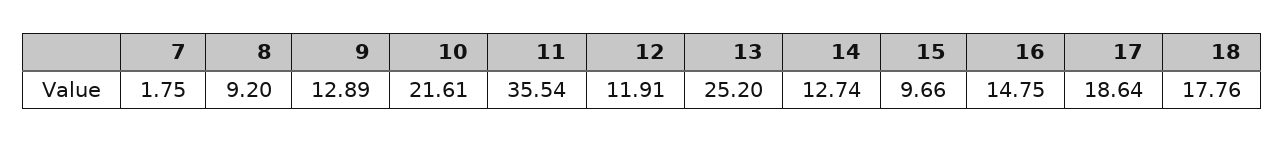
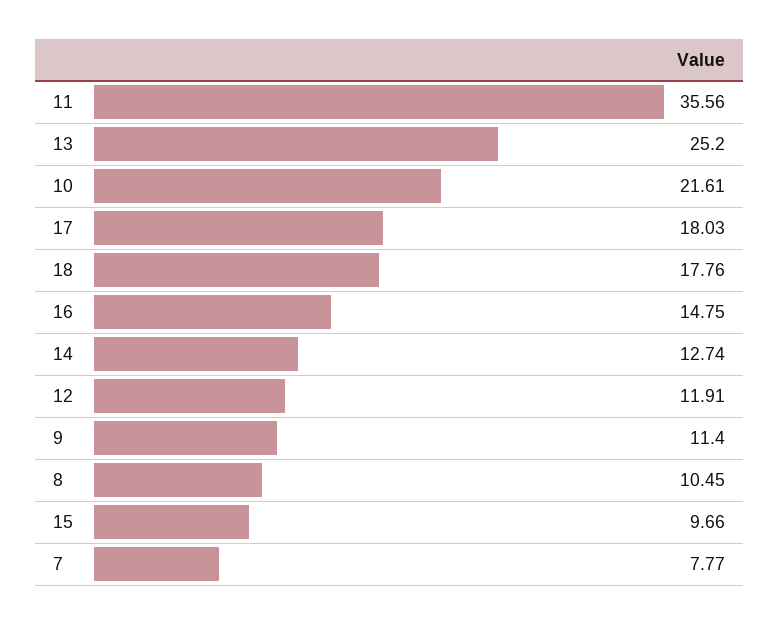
  {
-   "7": 1.75,
+   "7": 7.77,
-   "8": 9.2,
+   "8": 10.45,
-   "9": 12.89,
+   "9": 11.4,
    "10": 21.61,
-   "11": 35.54,
+   "11": 35.56,
    "12": 11.91,
    "13": 25.2,
    "14": 12.74,
    "15": 9.66,
    "16": 14.75,
-   "17": 18.64,
+   "17": 18.03,
    "18": 17.76
  }

